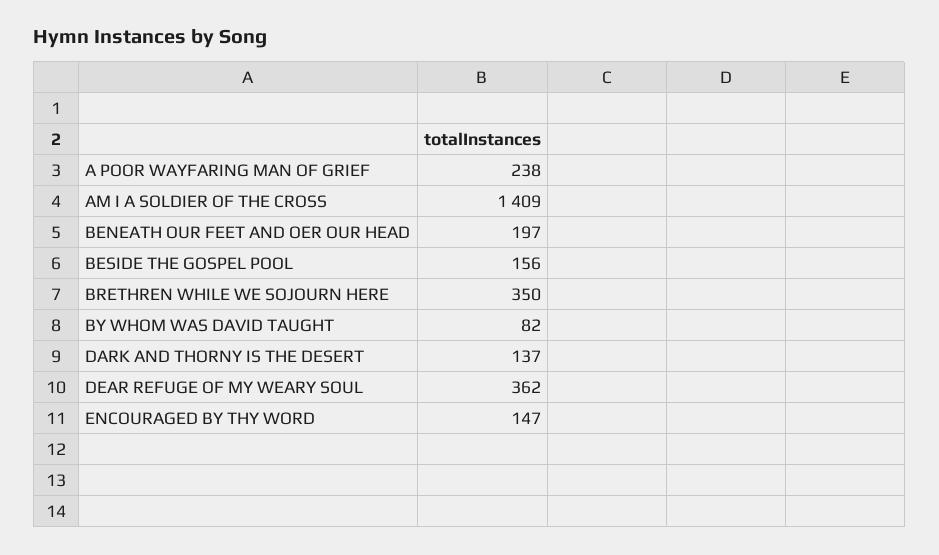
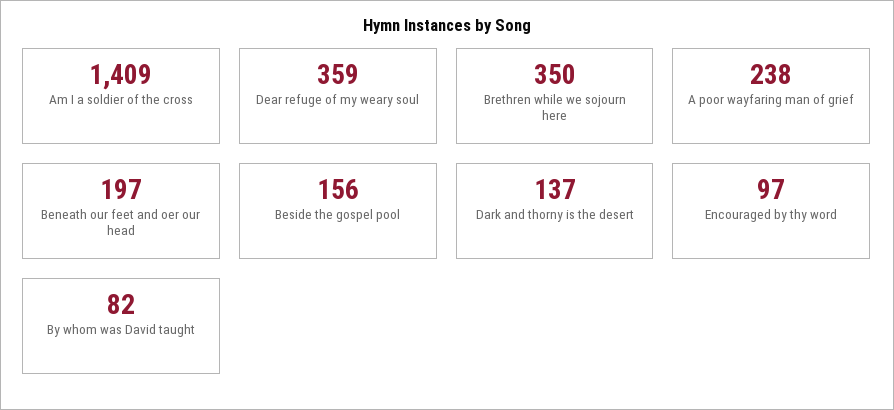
  {
    "A POOR WAYFARING MAN OF GRIEF": 238,
    "AM I A SOLDIER OF THE CROSS": 1409,
    "BENEATH OUR FEET AND OER OUR HEAD": 197,
    "BESIDE THE GOSPEL POOL": 156,
    "BRETHREN WHILE WE SOJOURN HERE": 350,
    "BY WHOM WAS DAVID TAUGHT": 82,
    "DARK AND THORNY IS THE DESERT": 137,
-   "DEAR REFUGE OF MY WEARY SOUL": 362,
+   "DEAR REFUGE OF MY WEARY SOUL": 359,
-   "ENCOURAGED BY THY WORD": 147
+   "ENCOURAGED BY THY WORD": 97
  }

